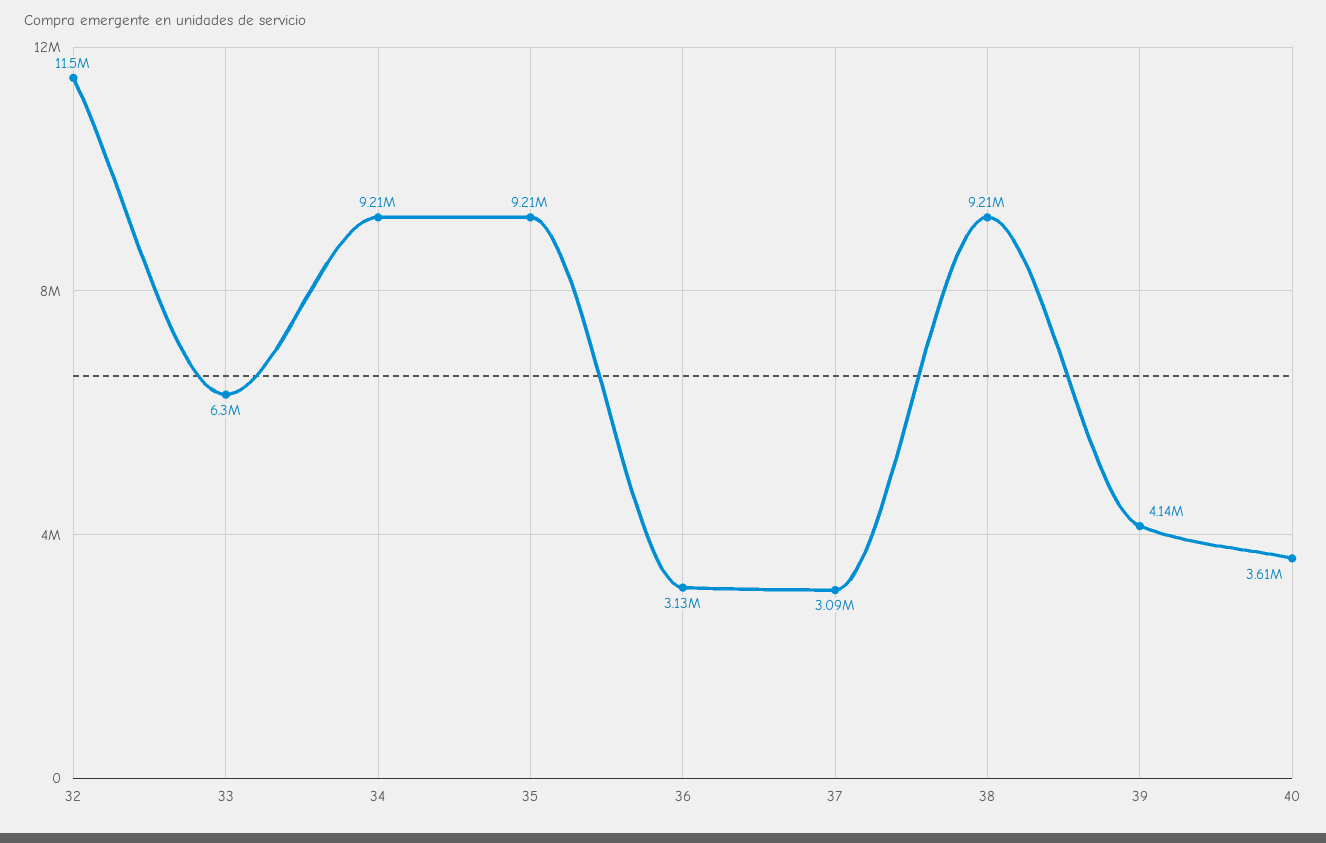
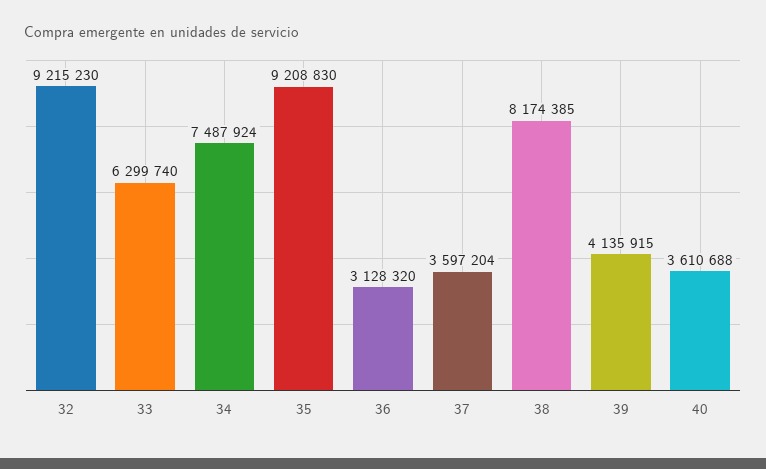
  {
-   "32": 11500000,
+   "32": 9215230,
    "33": 6299740,
-   "34": 9210000,
+   "34": 7487924,
    "35": 9208830,
    "36": 3128320,
-   "37": 3090000,
+   "37": 3597204,
-   "38": 9210000,
+   "38": 8174385,
    "39": 4135915,
    "40": 3610688
  }

